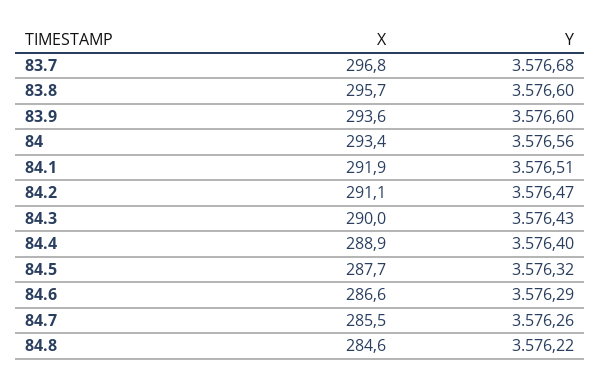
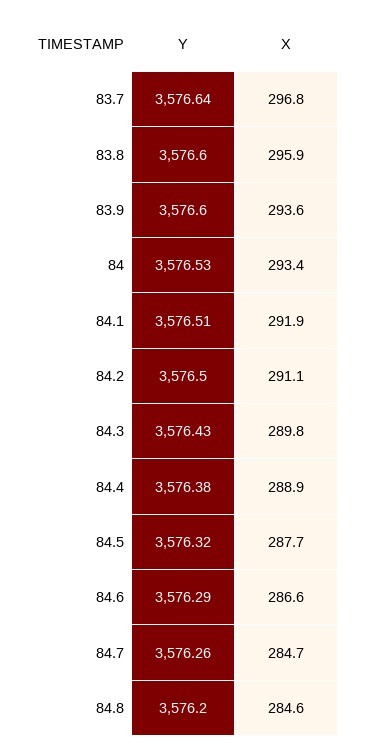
  {
    "X": {
      "83.7": 296.8,
-     "83.8": 295.7,
+     "83.8": 295.9,
      "83.9": 293.6,
      "84": 293.4,
      "84.1": 291.9,
      "84.2": 291.1,
-     "84.3": 290,
+     "84.3": 289.8,
      "84.4": 288.9,
      "84.5": 287.7,
      "84.6": 286.6,
-     "84.7": 285.5,
+     "84.7": 284.7,
      "84.8": 284.6
    },
    "Y": {
-     "83.7": 3576.68,
+     "83.7": 3576.64,
      "83.8": 3576.6,
      "83.9": 3576.6,
-     "84": 3576.56,
+     "84": 3576.53,
      "84.1": 3576.51,
-     "84.2": 3576.47,
+     "84.2": 3576.5,
      "84.3": 3576.43,
-     "84.4": 3576.4,
+     "84.4": 3576.38,
      "84.5": 3576.32,
      "84.6": 3576.29,
      "84.7": 3576.26,
-     "84.8": 3576.22
+     "84.8": 3576.2
    }
  }

